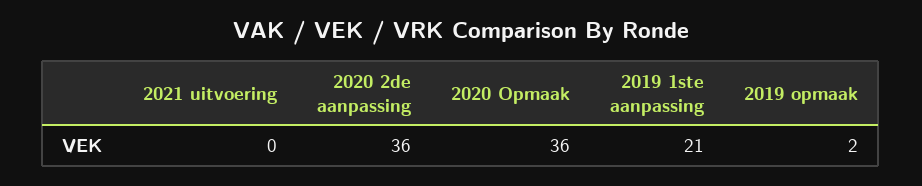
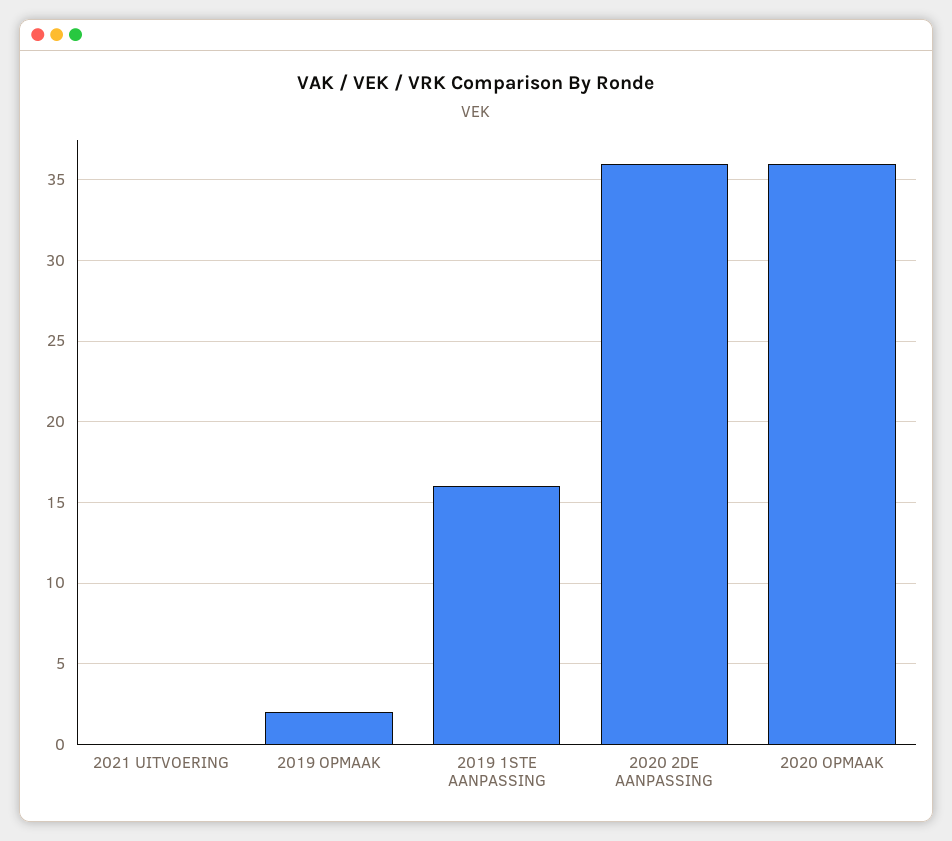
  {
    "2021 uitvoering": 0,
    "2020 2de aanpassing": 36,
    "2020 Opmaak": 36,
-   "2019 1ste aanpassing": 21,
+   "2019 1ste aanpassing": 16,
    "2019 opmaak": 2
  }

